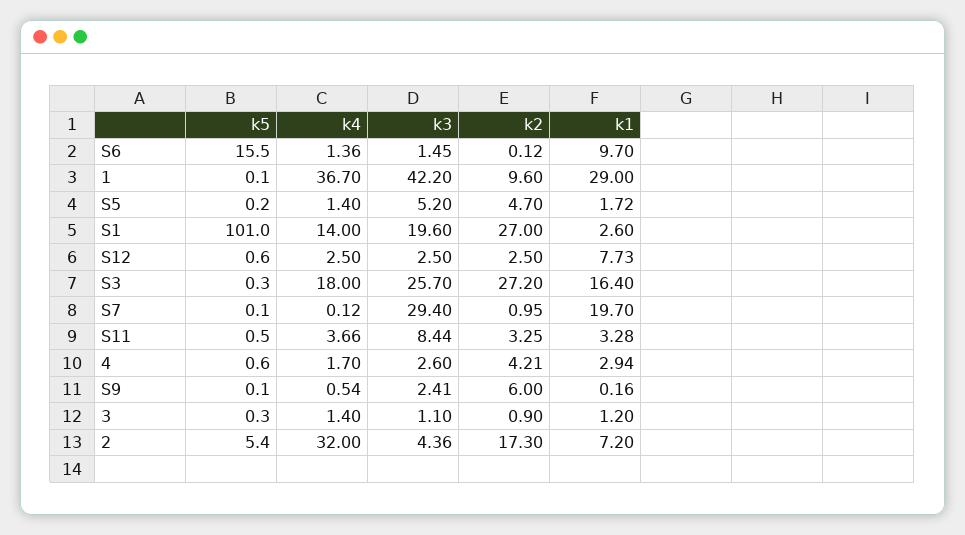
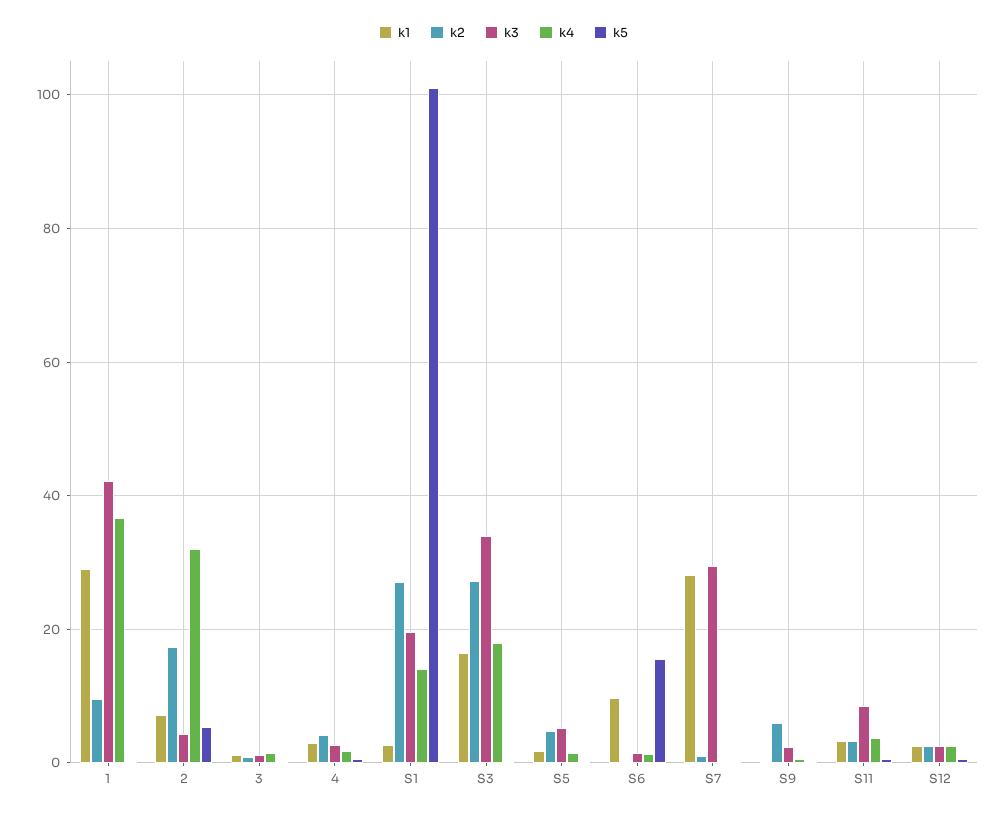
  {
    "k5": {
      "S6": 15.5,
      "1": 0.1,
      "S5": 0.2,
      "S1": 101,
      "S12": 0.6,
      "S3": 0.3,
      "S7": 0.1,
      "S11": 0.5,
      "4": 0.6,
      "S9": 0.1,
      "3": 0.3,
      "2": 5.4
    },
    "k4": {
      "S6": 1.36,
      "1": 36.7,
      "S5": 1.4,
      "S1": 14,
      "S12": 2.5,
      "S3": 18,
      "S7": 0.12,
      "S11": 3.66,
      "4": 1.7,
      "S9": 0.54,
      "3": 1.4,
      "2": 32
    },
    "k3": {
      "S6": 1.45,
      "1": 42.2,
      "S5": 5.2,
      "S1": 19.6,
      "S12": 2.5,
-     "S3": 25.7,
+     "S3": 34,
      "S7": 29.4,
      "S11": 8.44,
      "4": 2.6,
      "S9": 2.41,
      "3": 1.1,
      "2": 4.36
    },
    "k2": {
      "S6": 0.12,
      "1": 9.6,
      "S5": 4.7,
      "S1": 27,
      "S12": 2.5,
      "S3": 27.2,
      "S7": 0.95,
      "S11": 3.25,
      "4": 4.21,
      "S9": 6,
      "3": 0.9,
      "2": 17.3
    },
    "k1": {
      "S6": 9.7,
      "1": 29,
      "S5": 1.72,
      "S1": 2.6,
-     "S12": 7.73,
+     "S12": 2,
      "S3": 16.4,
-     "S7": 19.7,
+     "S7": 28,
      "S11": 3.28,
      "4": 2.94,
      "S9": 0.16,
      "3": 1.2,
      "2": 7.2
    }
  }

